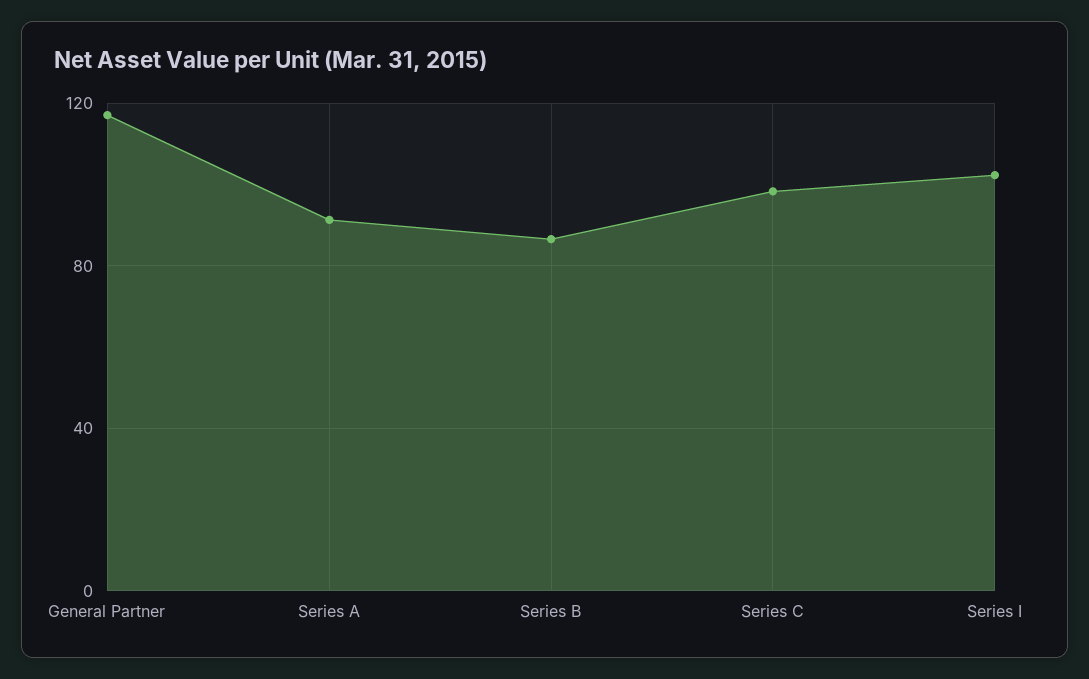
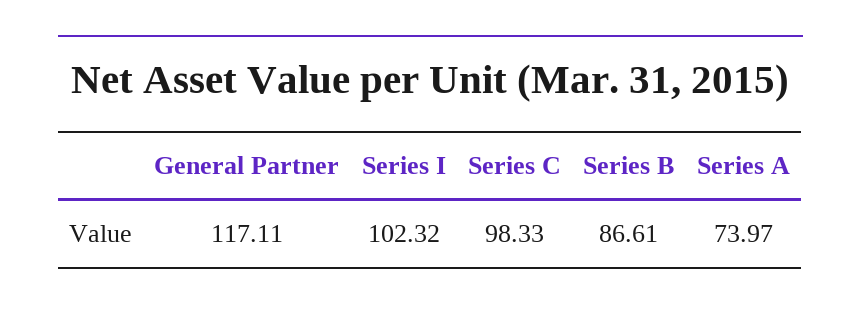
  {
    "General Partner": 117.11,
-   "Series A": 90,
+   "Series A": 73.97,
    "Series B": 86.61,
    "Series C": 98.33,
    "Series I": 102.32
  }

